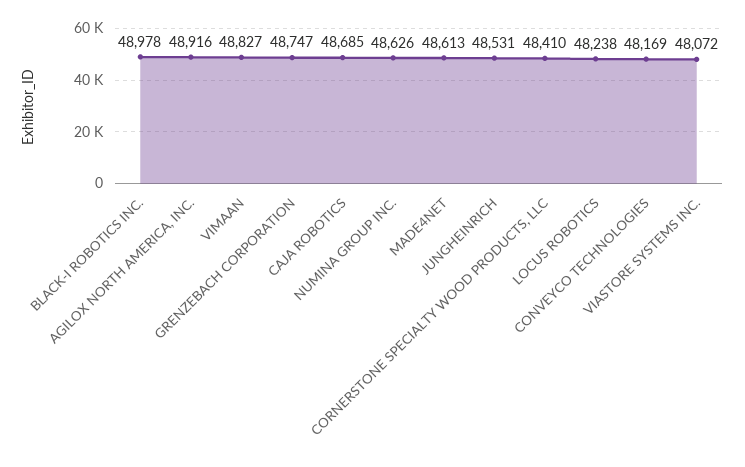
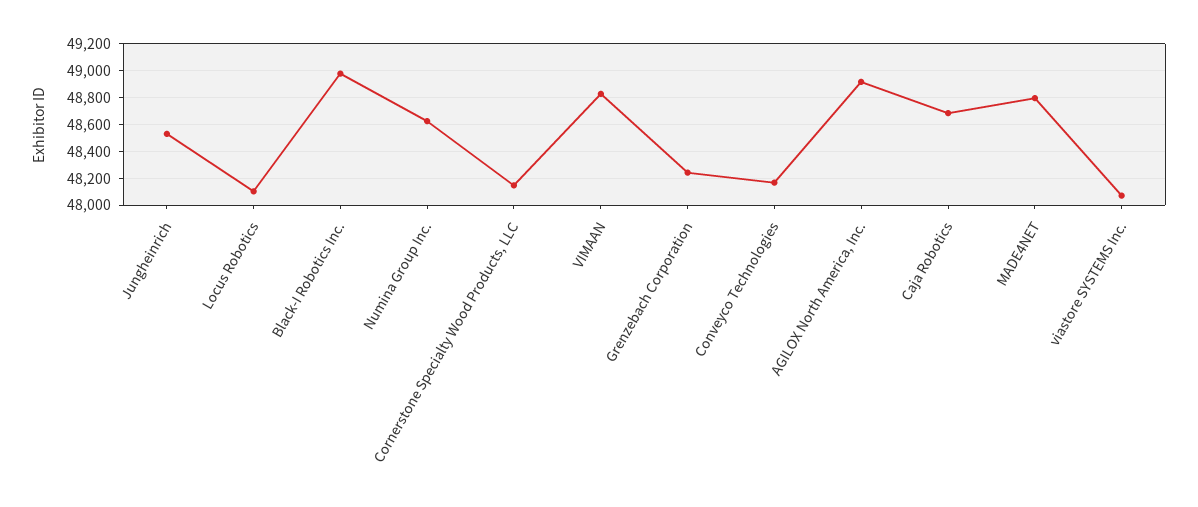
  {
    "BLACK-I ROBOTICS INC.": 48978,
    "AGILOX NORTH AMERICA, INC.": 48916,
    "VIMAAN": 48827,
-   "GRENZEBACH CORPORATION": 48747,
+   "GRENZEBACH CORPORATION": 48250,
    "CAJA ROBOTICS": 48685,
    "NUMINA GROUP INC.": 48626,
-   "MADE4NET": 48613,
+   "MADE4NET": 48800,
    "JUNGHEINRICH": 48531,
-   "CORNERSTONE SPECIALTY WOOD PRODUCTS, LLC": 48410,
+   "CORNERSTONE SPECIALTY WOOD PRODUCTS, LLC": 48150,
-   "LOCUS ROBOTICS": 48238,
+   "LOCUS ROBOTICS": 48100,
    "CONVEYCO TECHNOLOGIES": 48169,
    "VIASTORE SYSTEMS INC.": 48072
  }

